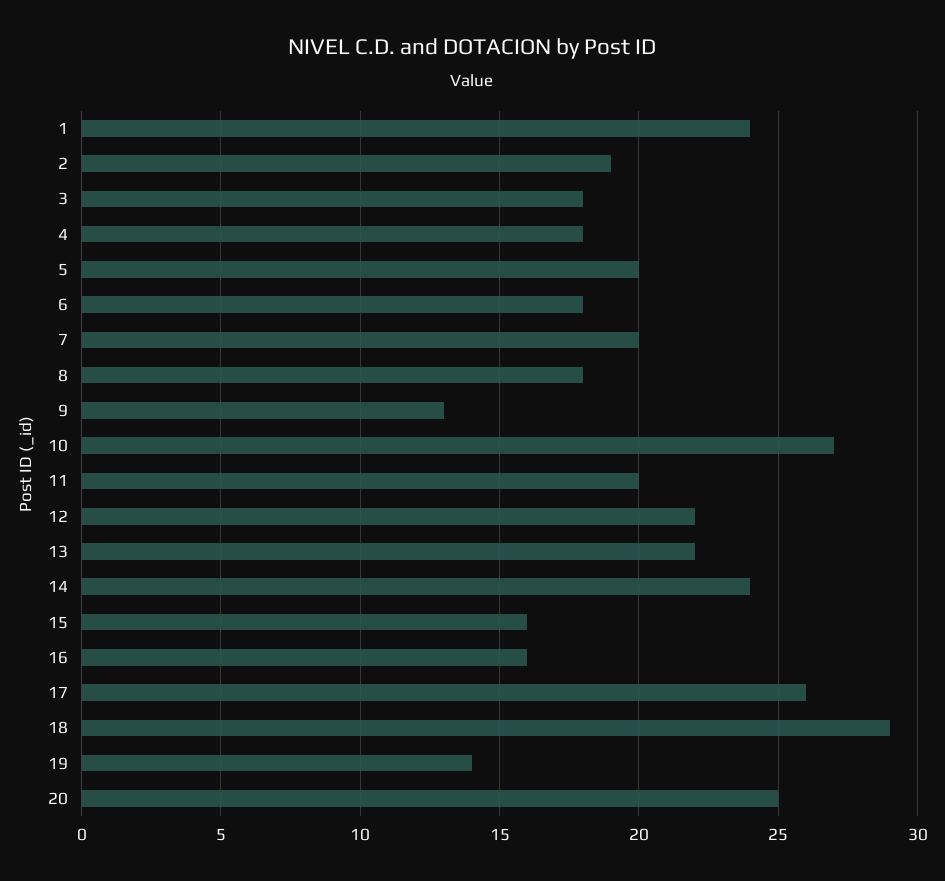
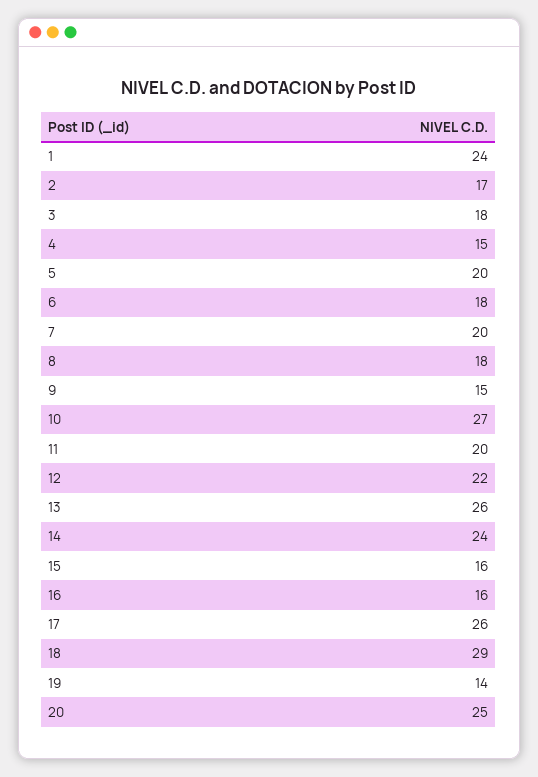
  {
    "1": 24,
-   "2": 19,
+   "2": 17,
    "3": 18,
-   "4": 18,
+   "4": 15,
    "5": 20,
    "6": 18,
    "7": 20,
    "8": 18,
-   "9": 13,
+   "9": 15,
    "10": 27,
    "11": 20,
    "12": 22,
-   "13": 22,
+   "13": 26,
    "14": 24,
    "15": 16,
    "16": 16,
    "17": 26,
    "18": 29,
    "19": 14,
    "20": 25
  }

